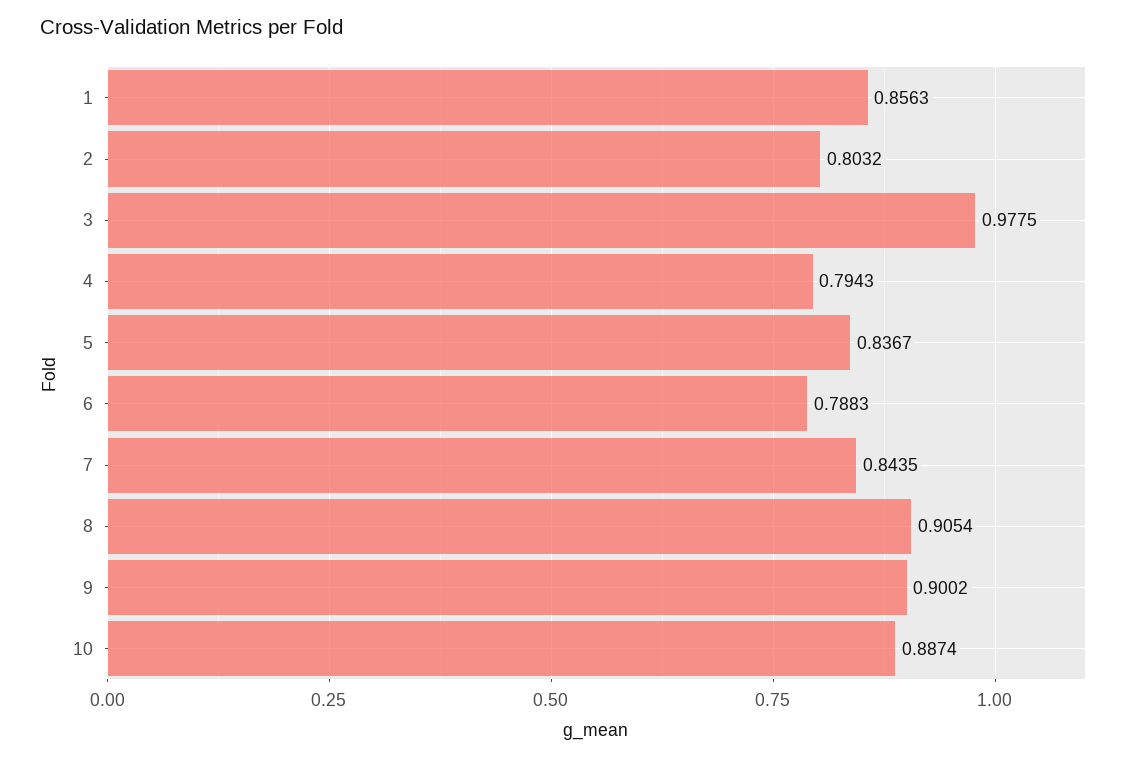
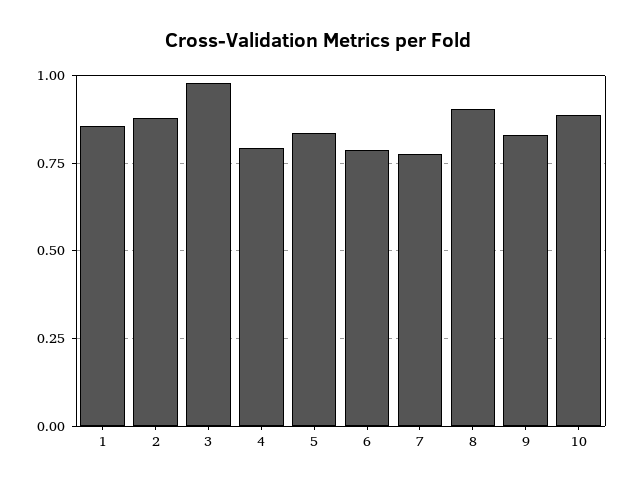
  {
    "1": 0.8563,
-   "2": 0.8032,
+   "2": 0.875,
    "3": 0.9775,
    "4": 0.7943,
    "5": 0.8367,
    "6": 0.7883,
-   "7": 0.8435,
+   "7": 0.775,
    "8": 0.9054,
-   "9": 0.9002,
+   "9": 0.825,
    "10": 0.8874
  }

